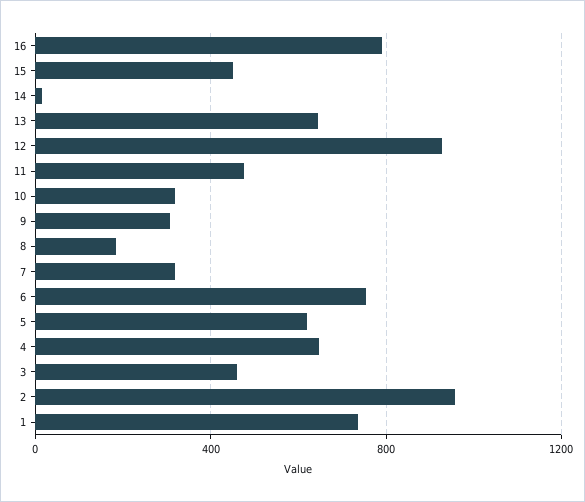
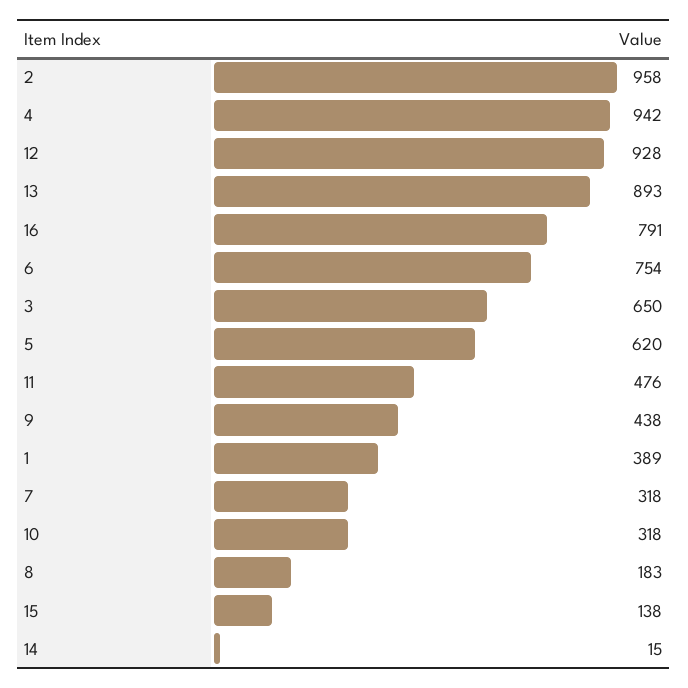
  {
    "16": 791,
-   "15": 450,
+   "15": 138,
    "14": 15,
-   "13": 650,
+   "13": 893,
    "12": 928,
    "11": 476,
    "10": 318,
-   "9": 300,
+   "9": 438,
    "8": 183,
    "7": 318,
    "6": 754,
    "5": 620,
-   "4": 650,
+   "4": 942,
-   "3": 450,
+   "3": 650,
    "2": 958,
-   "1": 750
+   "1": 389
  }

